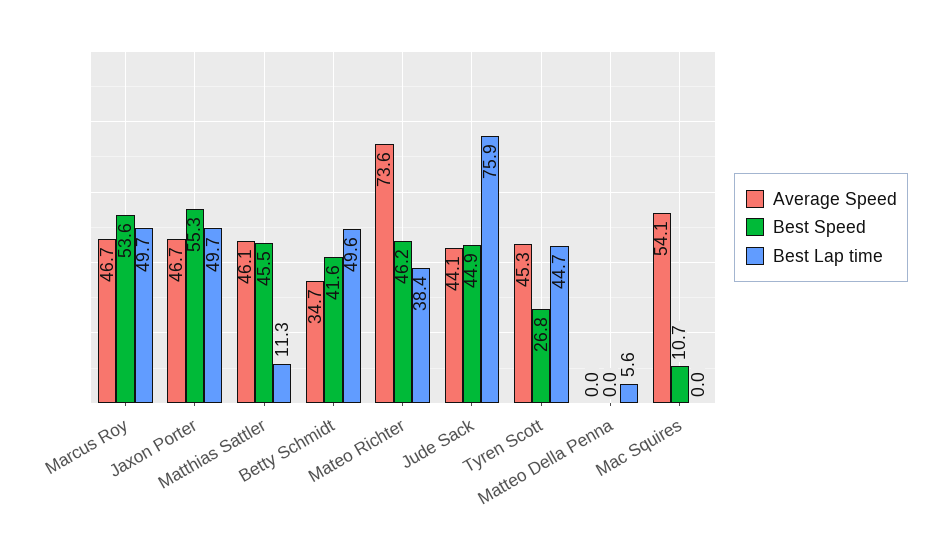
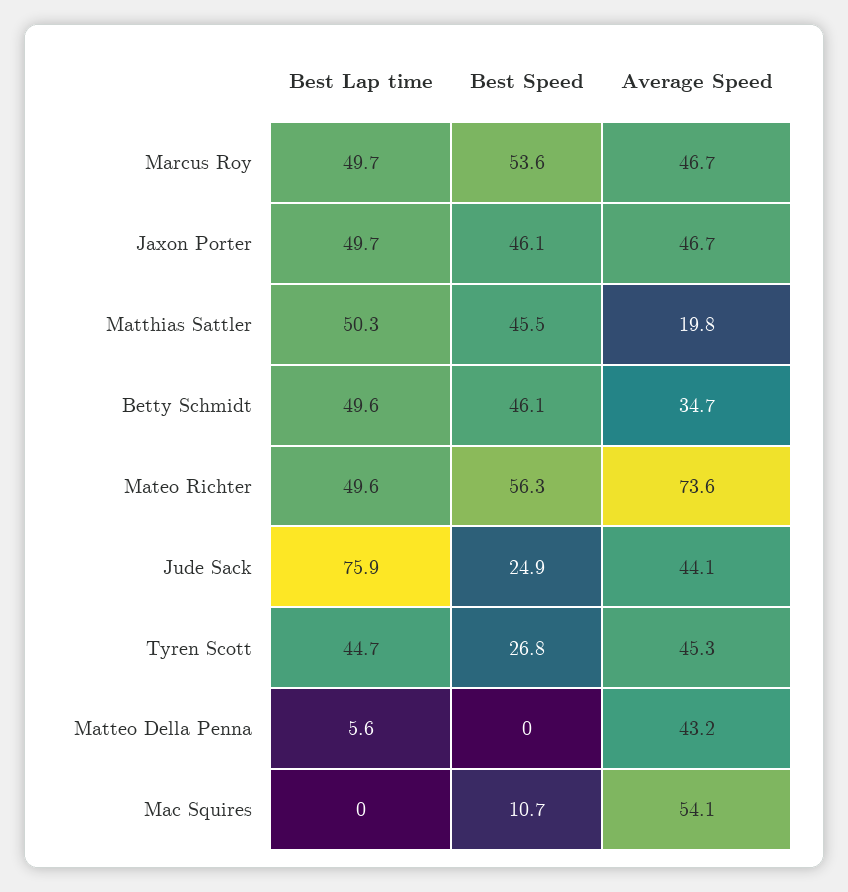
  {
    "Average Speed": {
      "Marcus Roy": 46.7,
      "Jaxon Porter": 46.7,
-     "Matthias Sattler": 46.1,
+     "Matthias Sattler": 19.8,
      "Betty Schmidt": 34.7,
      "Mateo Richter": 73.6,
      "Jude Sack": 44.1,
      "Tyren Scott": 45.3,
-     "Matteo Della Penna": 0,
+     "Matteo Della Penna": 43.2,
      "Mac Squires": 54.1
    },
    "Best Speed": {
      "Marcus Roy": 53.6,
-     "Jaxon Porter": 55.3,
+     "Jaxon Porter": 46.1,
      "Matthias Sattler": 45.5,
-     "Betty Schmidt": 41.6,
+     "Betty Schmidt": 46.1,
-     "Mateo Richter": 46.2,
+     "Mateo Richter": 56.3,
-     "Jude Sack": 44.9,
+     "Jude Sack": 24.9,
      "Tyren Scott": 26.8,
      "Matteo Della Penna": 0,
      "Mac Squires": 10.7
    },
    "Best Lap time": {
      "Marcus Roy": 49.7,
      "Jaxon Porter": 49.7,
-     "Matthias Sattler": 11.3,
+     "Matthias Sattler": 50.3,
      "Betty Schmidt": 49.6,
-     "Mateo Richter": 38.4,
+     "Mateo Richter": 49.6,
      "Jude Sack": 75.9,
      "Tyren Scott": 44.7,
      "Matteo Della Penna": 5.6,
      "Mac Squires": 0
    }
  }

